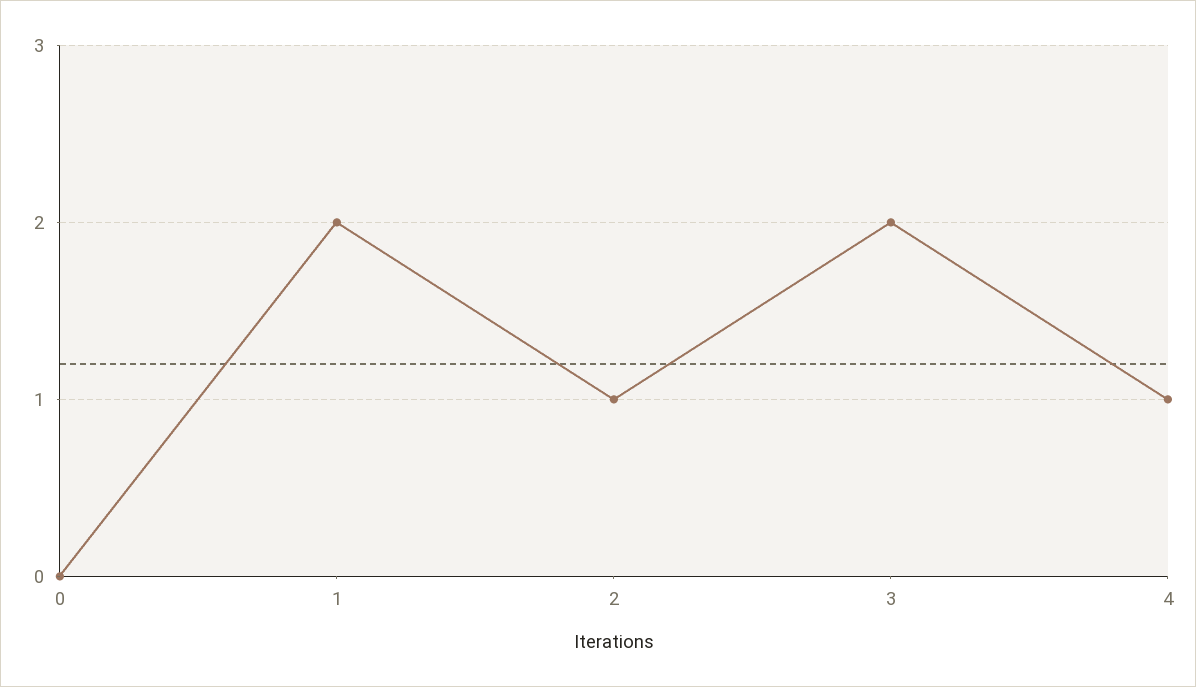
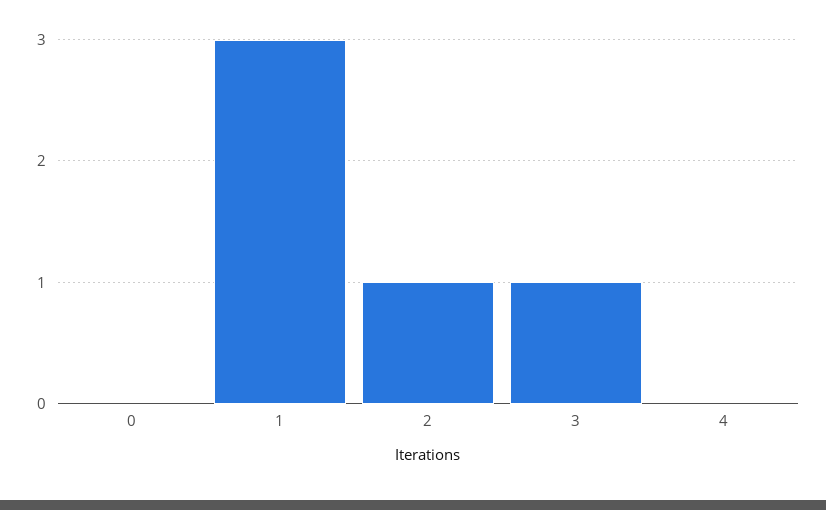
  {
    "0": 0,
-   "1": 2,
+   "1": 3,
    "2": 1,
-   "3": 2,
+   "3": 1,
-   "4": 1
+   "4": 0
  }

